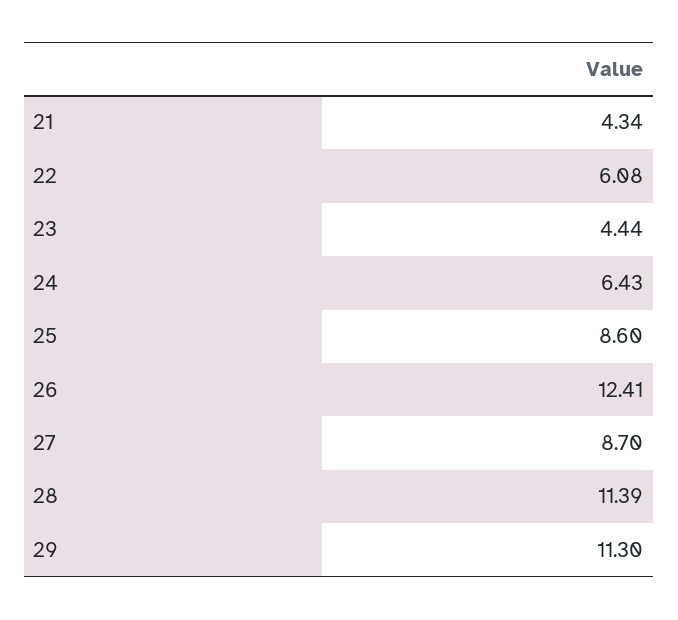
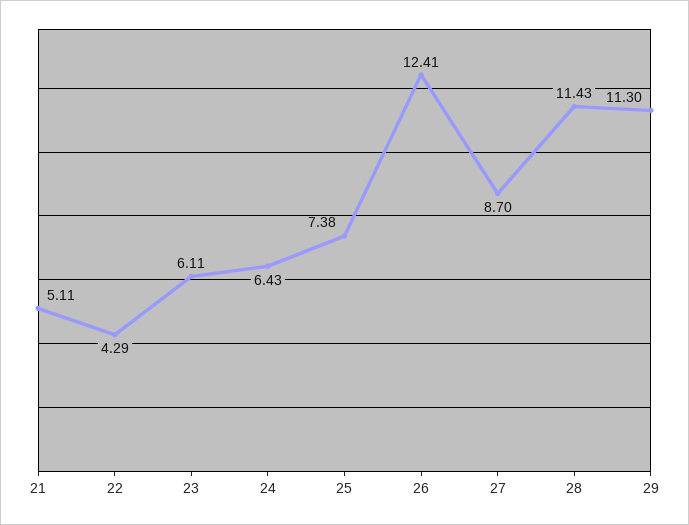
  {
-   "21": 4.34,
+   "21": 5.11,
-   "22": 6.08,
+   "22": 4.29,
-   "23": 4.44,
+   "23": 6.11,
    "24": 6.43,
-   "25": 8.6,
+   "25": 7.38,
    "26": 12.41,
    "27": 8.7,
-   "28": 11.39,
+   "28": 11.43,
    "29": 11.3
  }

